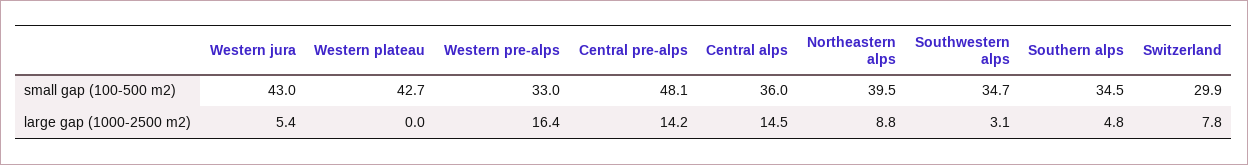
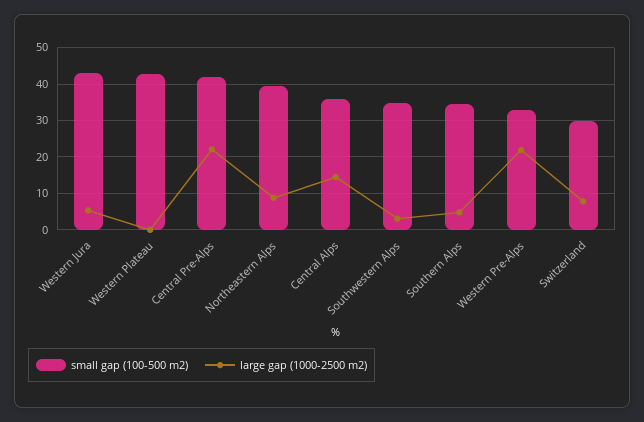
  {
    "small gap (100-500 m2)": {
      "Western jura": 43,
      "Western plateau": 42.7,
      "Western pre-alps": 33,
-     "Central pre-alps": 48.1,
+     "Central pre-alps": 42,
      "Central alps": 36,
      "Northeastern alps": 39.5,
      "Southwestern alps": 34.7,
      "Southern alps": 34.5,
      "Switzerland": 29.9
    },
    "large gap (1000-2500 m2)": {
      "Western jura": 5.4,
      "Western plateau": 0,
-     "Western pre-alps": 16.4,
+     "Western pre-alps": 22,
-     "Central pre-alps": 14.2,
+     "Central pre-alps": 22,
      "Central alps": 14.5,
      "Northeastern alps": 8.8,
      "Southwestern alps": 3.1,
      "Southern alps": 4.8,
      "Switzerland": 7.8
    }
  }

